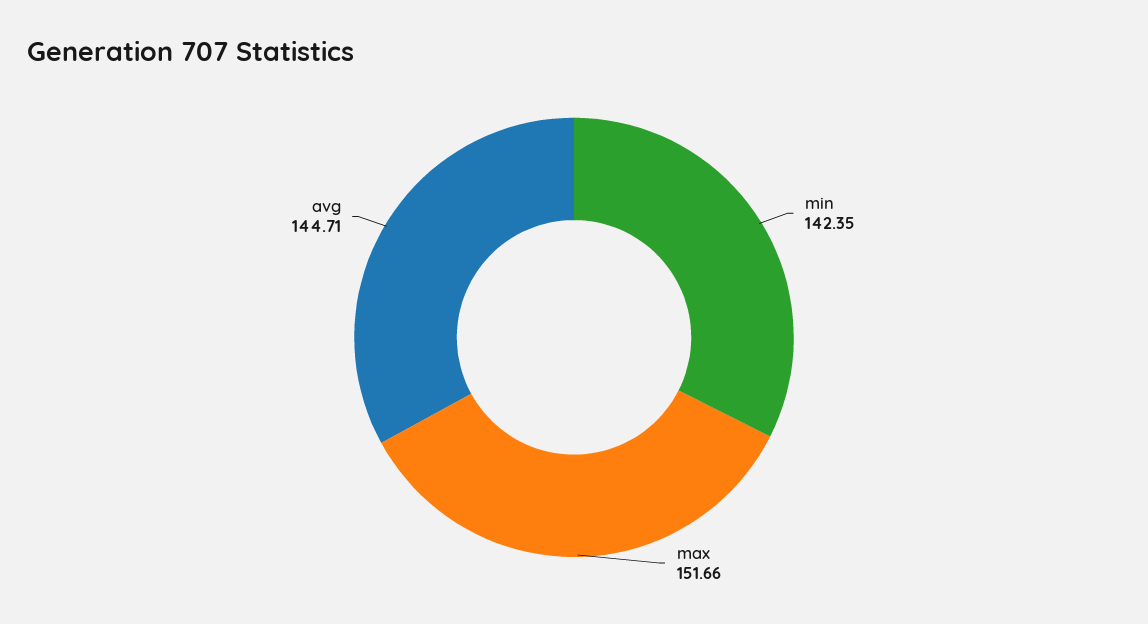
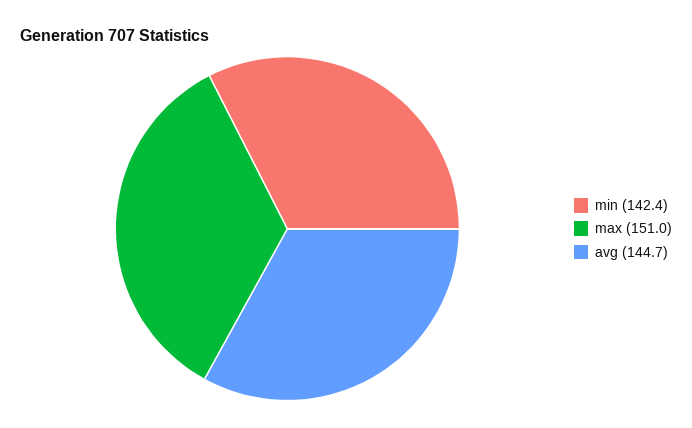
  {
    "min": 142.35,
-   "max": 151.66,
+   "max": 151,
    "avg": 144.71
  }

